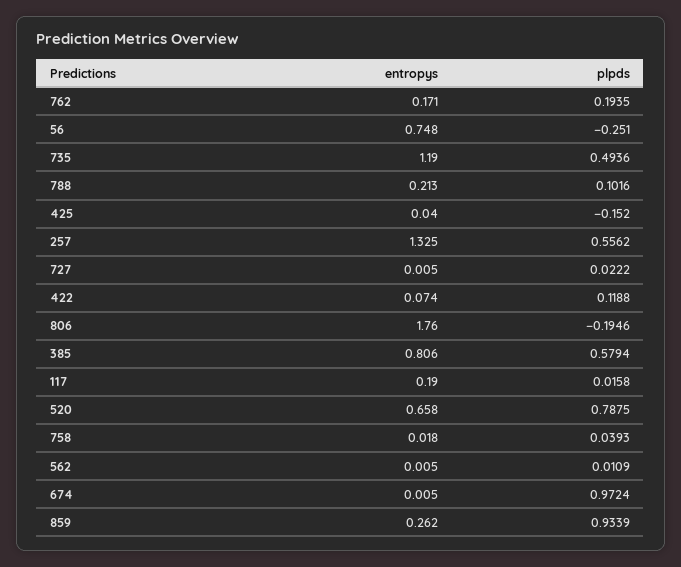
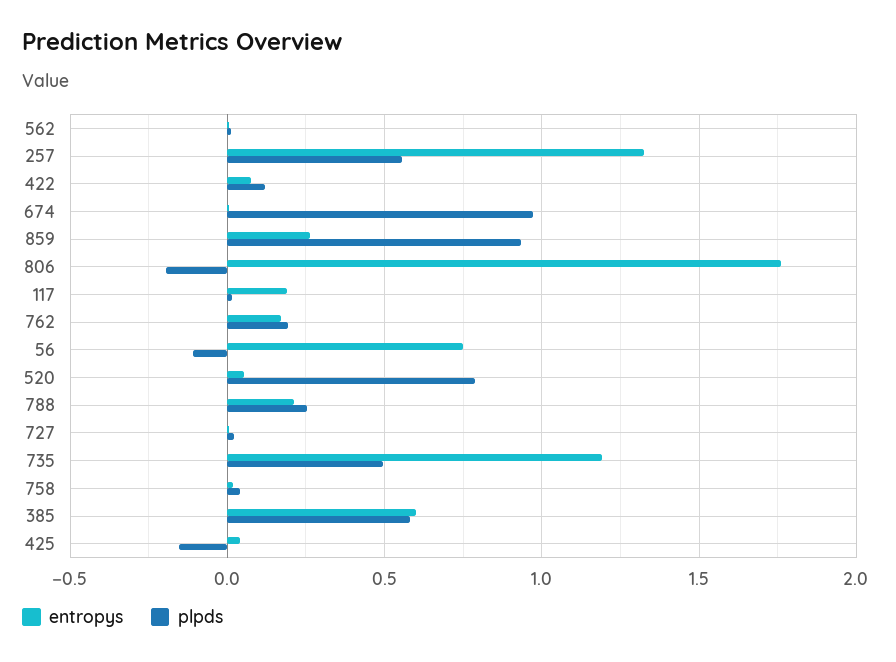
  {
    "entropys": {
      "762": 0.171,
      "56": 0.748,
      "735": 1.19,
      "788": 0.213,
      "425": 0.04,
      "257": 1.325,
      "727": 0.005,
      "422": 0.074,
      "806": 1.76,
-     "385": 0.806,
+     "385": 0.6,
      "117": 0.19,
-     "520": 0.658,
+     "520": 0.05,
      "758": 0.018,
      "562": 0.005,
      "674": 0.005,
      "859": 0.262
    },
    "plpds": {
      "762": 0.1935,
-     "56": -0.251,
+     "56": -0.1,
      "735": 0.4936,
-     "788": 0.1016,
+     "788": 0.25,
      "425": -0.152,
      "257": 0.5562,
      "727": 0.0222,
      "422": 0.1188,
      "806": -0.1946,
      "385": 0.5794,
      "117": 0.0158,
      "520": 0.7875,
      "758": 0.0393,
      "562": 0.0109,
      "674": 0.9724,
      "859": 0.9339
    }
  }

